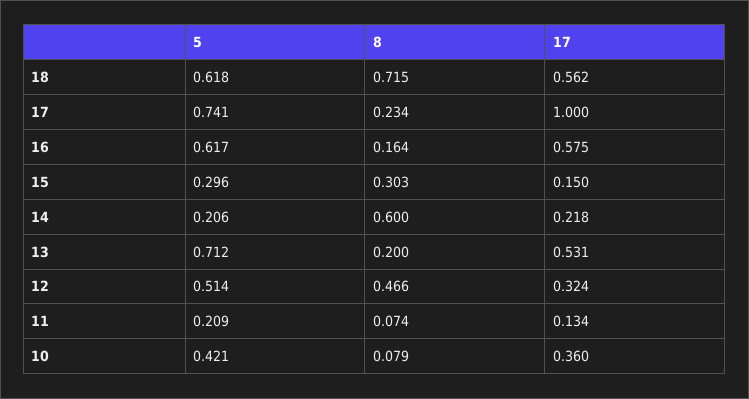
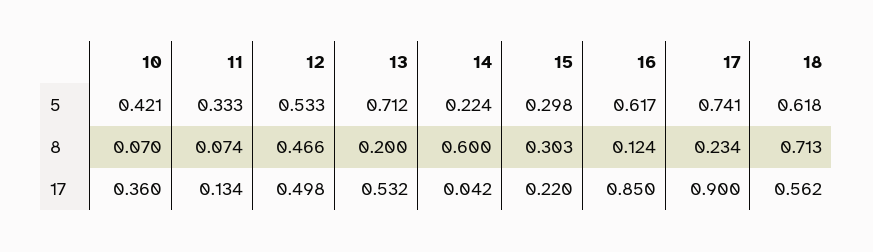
  {
    "5": {
      "18": 0.618,
      "17": 0.741,
      "16": 0.617,
-     "15": 0.296,
+     "15": 0.298,
-     "14": 0.206,
+     "14": 0.224,
      "13": 0.712,
-     "12": 0.514,
+     "12": 0.533,
-     "11": 0.209,
+     "11": 0.333,
      "10": 0.421
    },
    "8": {
-     "18": 0.715,
+     "18": 0.713,
      "17": 0.234,
-     "16": 0.164,
+     "16": 0.124,
      "15": 0.303,
      "14": 0.6,
      "13": 0.2,
      "12": 0.466,
      "11": 0.074,
-     "10": 0.079
+     "10": 0.07
    },
    "17": {
      "18": 0.562,
-     "17": 1,
+     "17": 0.9,
-     "16": 0.575,
+     "16": 0.85,
-     "15": 0.15,
+     "15": 0.22,
-     "14": 0.218,
+     "14": 0.042,
-     "13": 0.531,
+     "13": 0.532,
-     "12": 0.324,
+     "12": 0.498,
      "11": 0.134,
      "10": 0.36
    }
  }

